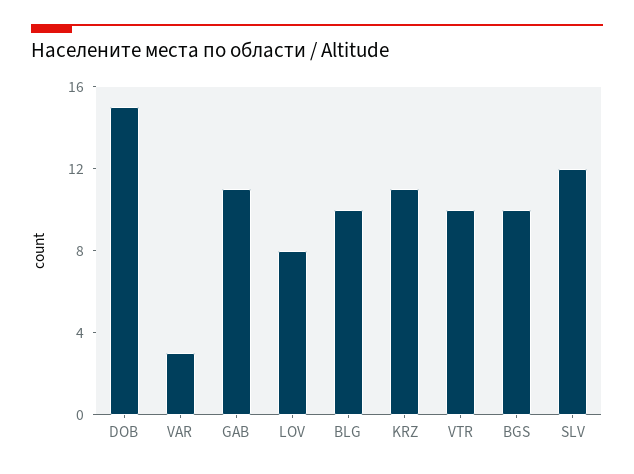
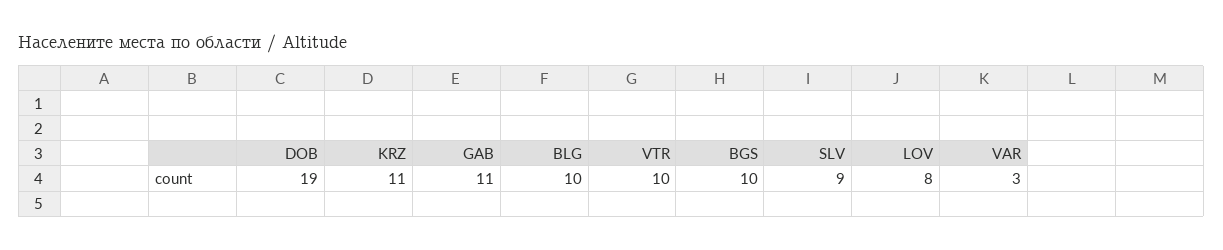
  {
-   "DOB": 15,
+   "DOB": 19,
    "VAR": 3,
    "GAB": 11,
    "LOV": 8,
    "BLG": 10,
    "KRZ": 11,
    "VTR": 10,
    "BGS": 10,
-   "SLV": 12
+   "SLV": 9
  }

